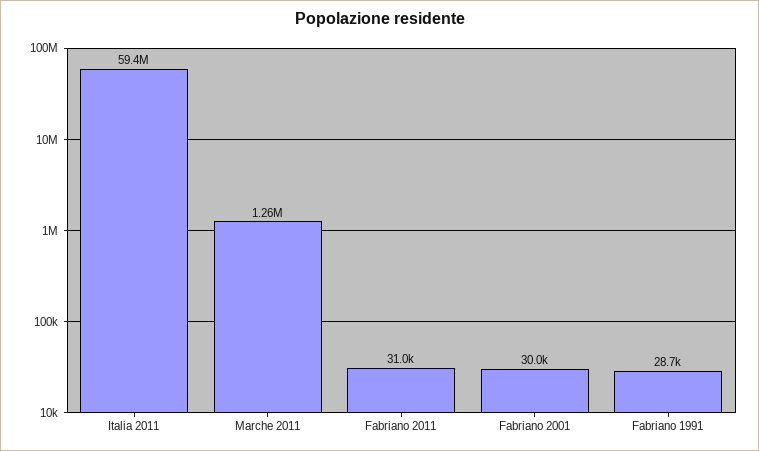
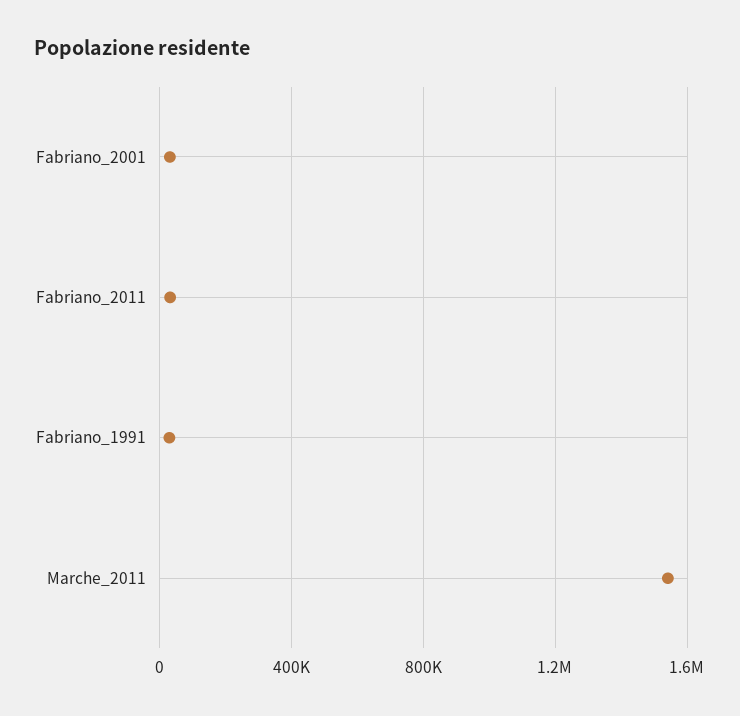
  {
-   "Italia 2011": 59400000,
-   "Marche 2011": 1260000,
+   "Marche 2011": 1550000,
    "Fabriano 2011": 31000,
    "Fabriano 2001": 30000,
    "Fabriano 1991": 28700
  }

